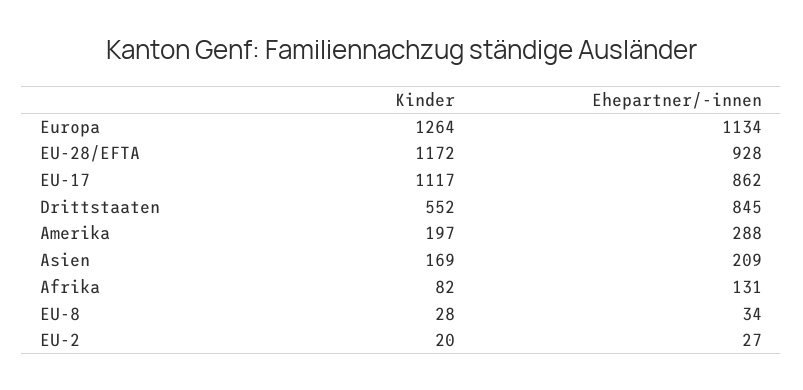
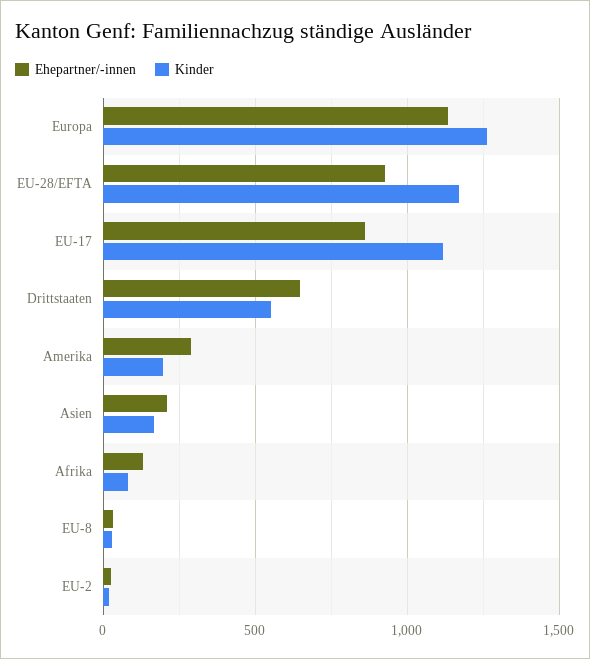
  {
    "Kinder": {
      "Europa": 1264,
      "EU-28/EFTA": 1172,
      "EU-17": 1117,
      "Drittstaaten": 552,
      "Amerika": 197,
      "Asien": 169,
      "Afrika": 82,
      "EU-8": 28,
      "EU-2": 20
    },
    "Ehepartner/-innen": {
      "Europa": 1134,
      "EU-28/EFTA": 928,
      "EU-17": 862,
-     "Drittstaaten": 845,
+     "Drittstaaten": 650,
      "Amerika": 288,
      "Asien": 209,
      "Afrika": 131,
      "EU-8": 34,
      "EU-2": 27
    }
  }

